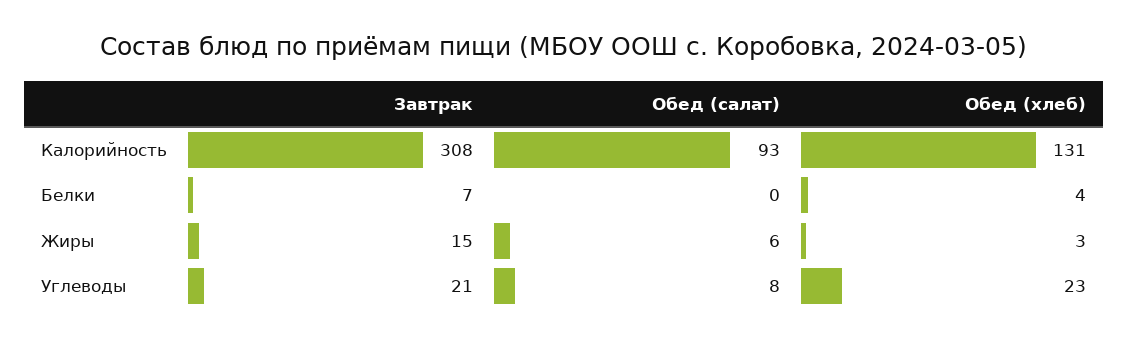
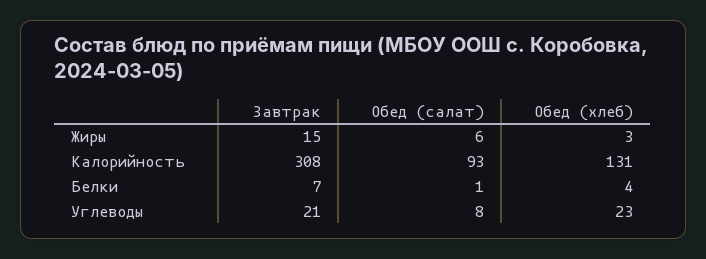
  {
    "Завтрак": {
      "Калорийность": 308,
      "Белки": 7,
      "Жиры": 15,
      "Углеводы": 21
    },
    "Обед (салат)": {
      "Калорийность": 93,
-     "Белки": 0,
+     "Белки": 1,
      "Жиры": 6,
      "Углеводы": 8
    },
    "Обед (хлеб)": {
      "Калорийность": 131,
      "Белки": 4,
      "Жиры": 3,
      "Углеводы": 23
    }
  }

